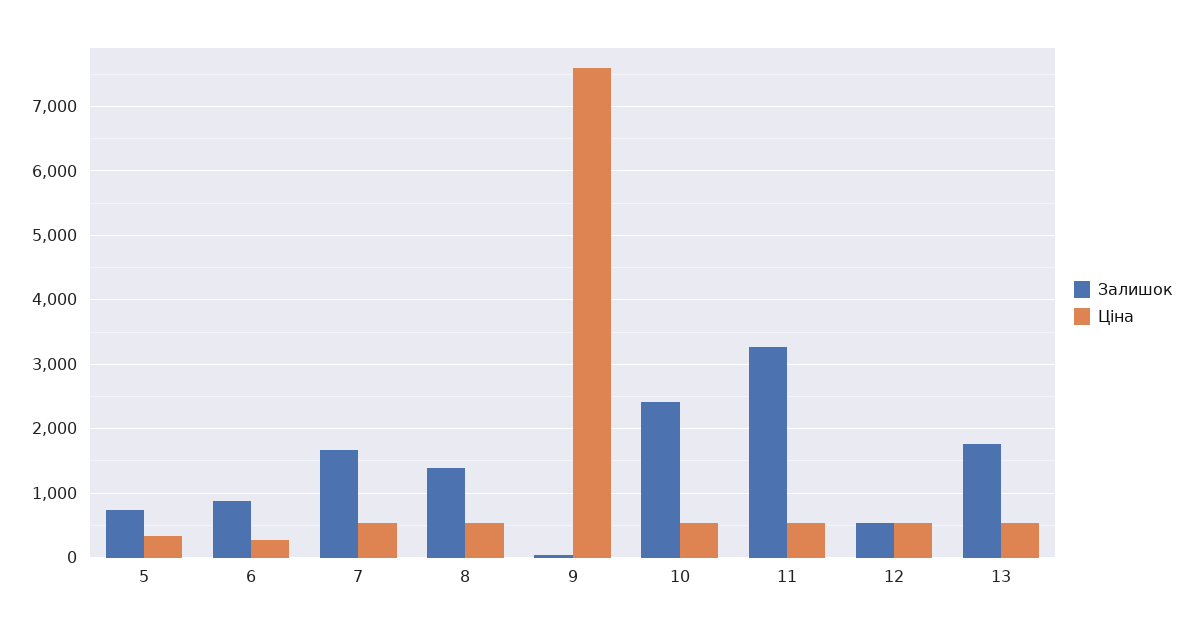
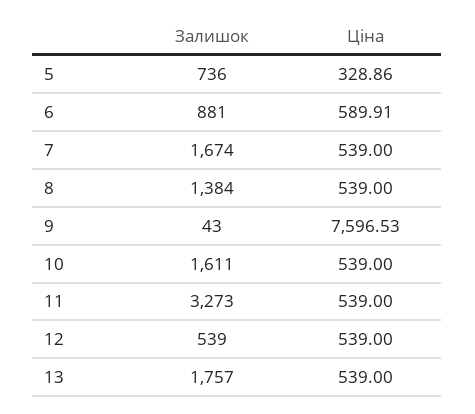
  {
    "Залишок": {
      "5": 736,
      "6": 881,
      "7": 1674,
      "8": 1384,
      "9": 43,
-     "10": 2400,
+     "10": 1611,
      "11": 3273,
      "12": 539,
      "13": 1757
    },
    "Ціна": {
      "5": 328.86,
-     "6": 300,
+     "6": 589.91,
      "7": 539,
      "8": 539,
      "9": 7596.53,
      "10": 539,
      "11": 539,
      "12": 539,
      "13": 539
    }
  }

